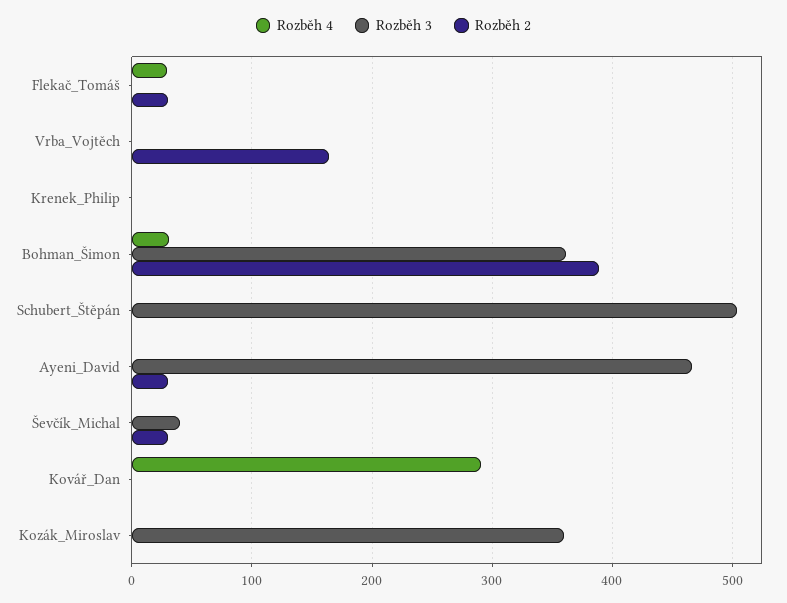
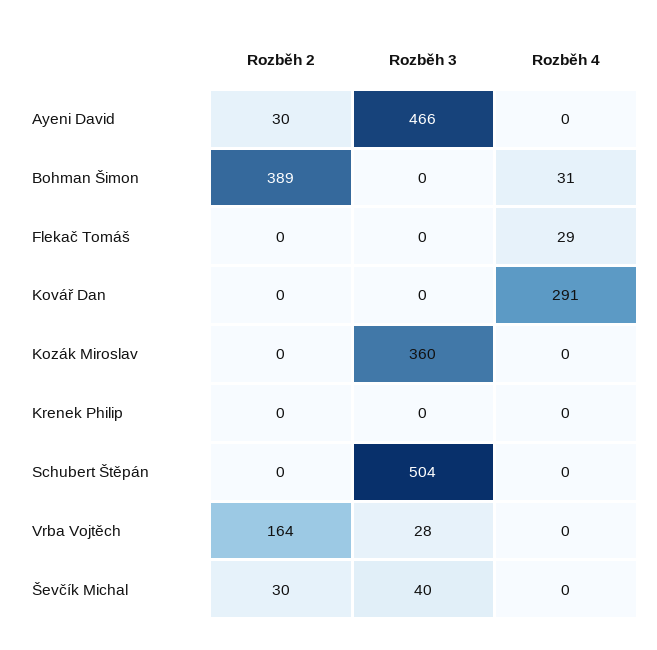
  {
    "Rozběh 4": {
      "Flekač_Tomáš": 29,
      "Vrba_Vojtěch": 0,
      "Krenek_Philip": 0,
      "Bohman_Šimon": 31,
      "Schubert_Štěpán": 0,
      "Ayeni_David": 0,
      "Ševčík_Michal": 0,
      "Kovář_Dan": 291,
      "Kozák_Miroslav": 0
    },
    "Rozběh 3": {
      "Flekač_Tomáš": 0,
-     "Vrba_Vojtěch": 0,
+     "Vrba_Vojtěch": 28,
      "Krenek_Philip": 0,
-     "Bohman_Šimon": 360,
+     "Bohman_Šimon": 0,
      "Schubert_Štěpán": 504,
      "Ayeni_David": 466,
      "Ševčík_Michal": 40,
      "Kovář_Dan": 0,
      "Kozák_Miroslav": 360
    },
    "Rozběh 2": {
-     "Flekač_Tomáš": 30,
+     "Flekač_Tomáš": 0,
      "Vrba_Vojtěch": 164,
      "Krenek_Philip": 0,
      "Bohman_Šimon": 389,
      "Schubert_Štěpán": 0,
      "Ayeni_David": 30,
      "Ševčík_Michal": 30,
      "Kovář_Dan": 0,
      "Kozák_Miroslav": 0
    }
  }

